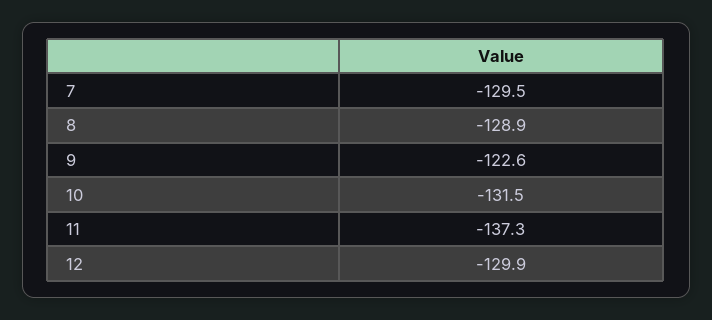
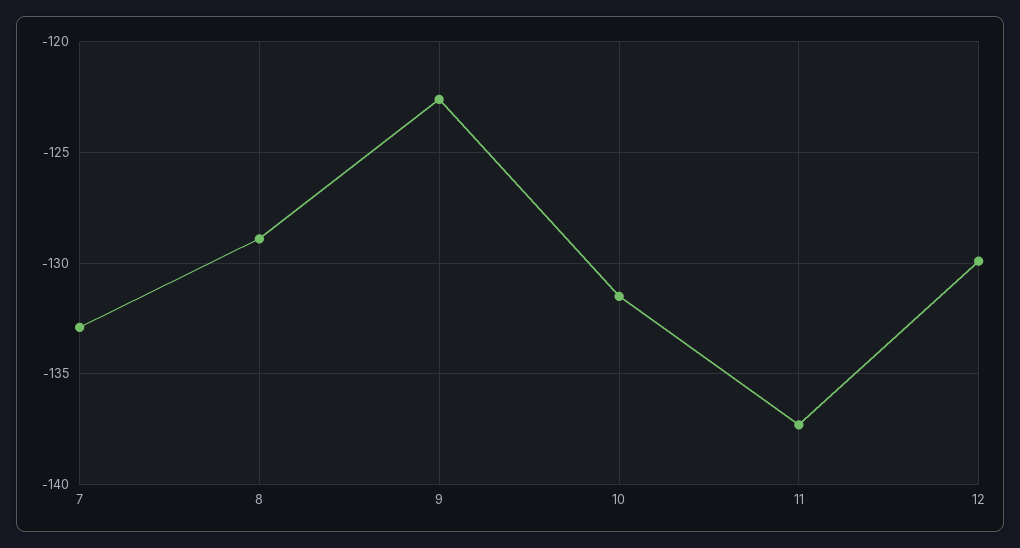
  {
-   "7": -129.5,
+   "7": -133,
    "8": -128.9,
    "9": -122.6,
    "10": -131.5,
    "11": -137.3,
    "12": -129.9
  }

